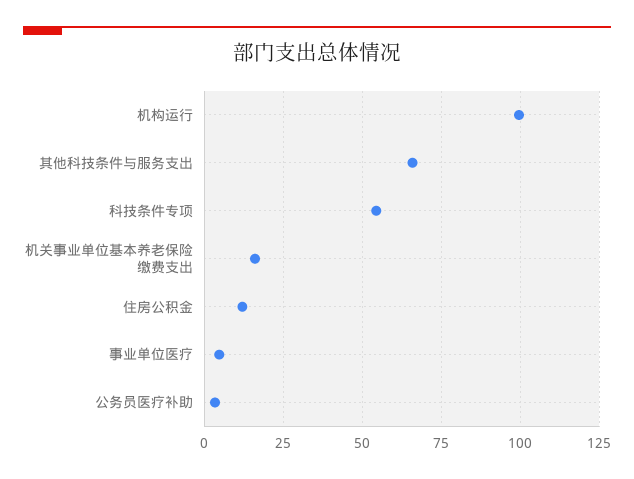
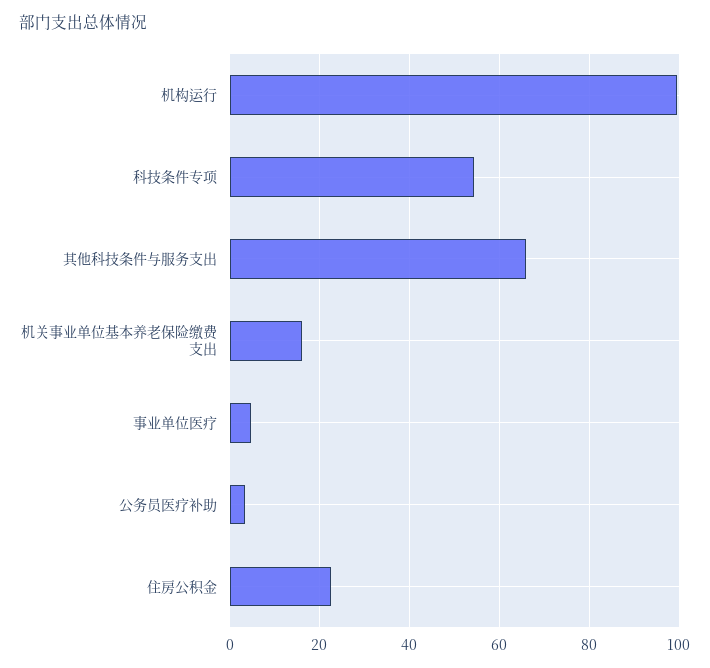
  {
    "机构运行": 100,
    "其他科技条件与服务支出": 66,
    "科技条件专项": 54,
    "机关事业单位基本养老保险缴费支出": 16,
-   "住房公积金": 12.5,
+   "住房公积金": 22,
    "事业单位医疗": 4,
    "公务员医疗补助": 4
  }

